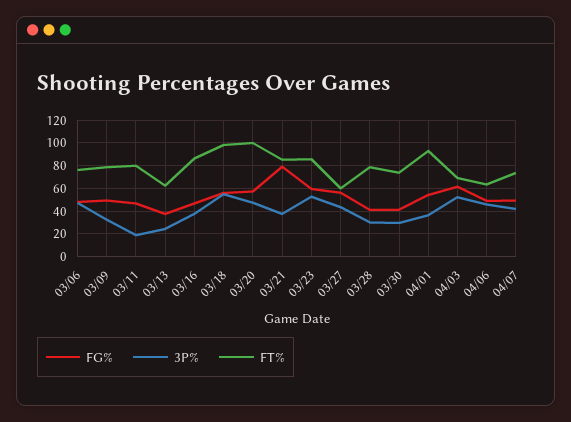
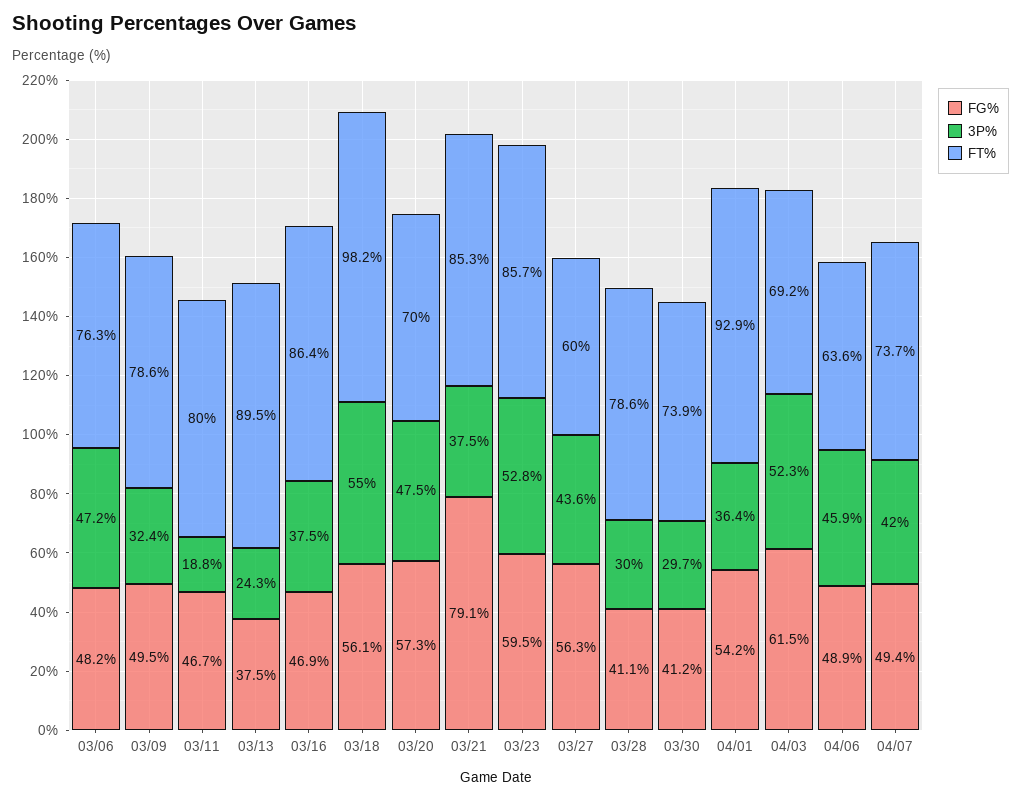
  {
    "FG%": {
      "03/06": 48.2,
      "03/09": 49.5,
      "03/11": 46.7,
      "03/13": 37.5,
      "03/16": 46.9,
      "03/18": 56.1,
      "03/20": 57.3,
      "03/21": 79.1,
      "03/23": 59.5,
      "03/27": 56.3,
      "03/28": 41.1,
      "03/30": 41.2,
      "04/01": 54.2,
      "04/03": 61.5,
      "04/06": 48.9,
      "04/07": 49.4
    },
    "3P%": {
      "03/06": 47.2,
      "03/09": 32.4,
      "03/11": 18.8,
      "03/13": 24.3,
      "03/16": 37.5,
      "03/18": 55,
      "03/20": 47.5,
      "03/21": 37.5,
      "03/23": 52.8,
      "03/27": 43.6,
      "03/28": 30,
      "03/30": 29.7,
      "04/01": 36.4,
      "04/03": 52.3,
      "04/06": 45.9,
      "04/07": 42
    },
    "FT%": {
      "03/06": 76.3,
      "03/09": 78.6,
      "03/11": 80,
-     "03/13": 60,
+     "03/13": 89.5,
      "03/16": 86.4,
      "03/18": 98.2,
-     "03/20": 100,
+     "03/20": 70,
      "03/21": 85.3,
      "03/23": 85.7,
      "03/27": 60,
      "03/28": 78.6,
      "03/30": 73.9,
      "04/01": 92.9,
      "04/03": 69.2,
      "04/06": 63.6,
      "04/07": 73.7
    }
  }

